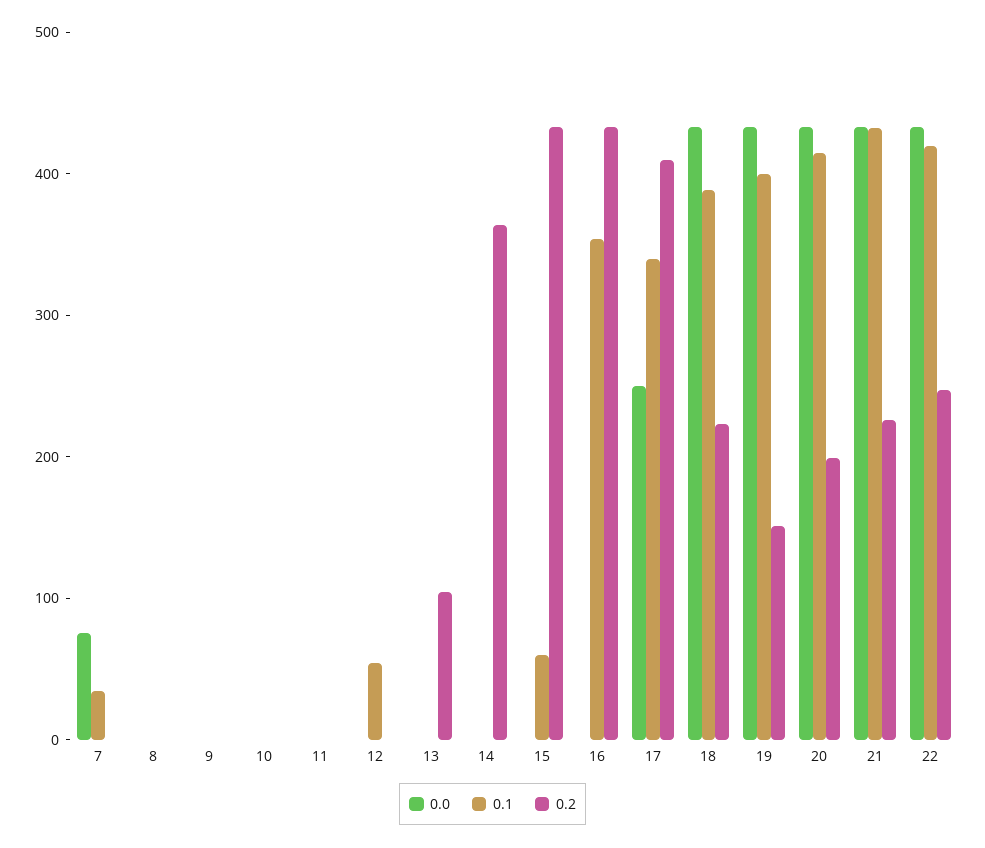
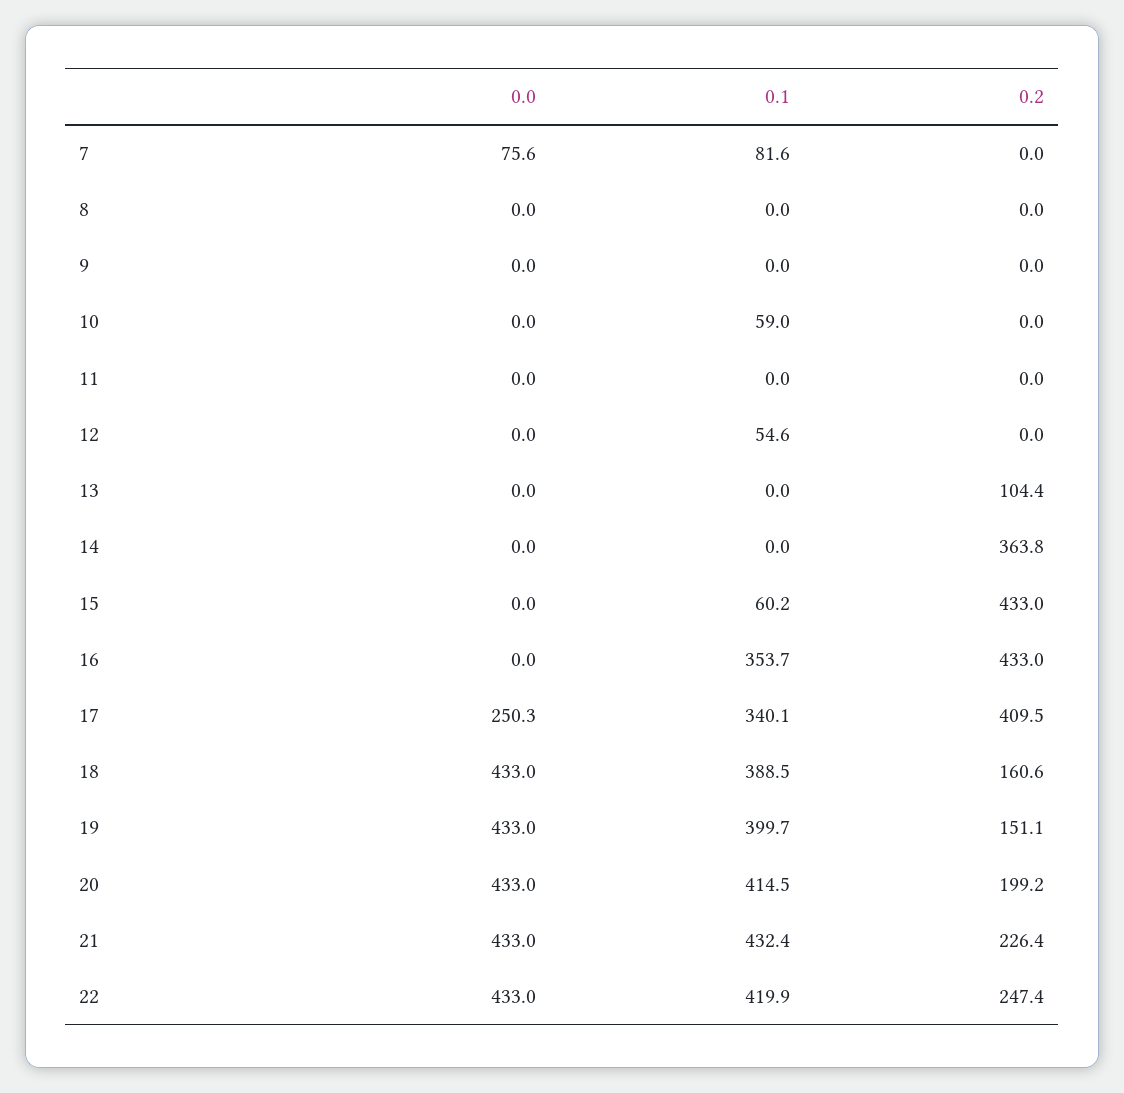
  {
    "0.0": {
      "7": 75.6,
      "8": 0,
      "9": 0,
      "10": 0,
      "11": 0,
      "12": 0,
      "13": 0,
      "14": 0,
      "15": 0,
      "16": 0,
      "17": 250.3,
      "18": 433,
      "19": 433,
      "20": 433,
      "21": 433,
      "22": 433
    },
    "0.1": {
-     "7": 40,
+     "7": 81.6,
      "8": 0,
      "9": 0,
-     "10": 0,
+     "10": 59,
      "11": 0,
      "12": 54.6,
      "13": 0,
      "14": 0,
      "15": 60.2,
      "16": 353.7,
      "17": 340.1,
      "18": 388.5,
      "19": 399.7,
      "20": 414.5,
      "21": 432.4,
      "22": 419.9
    },
    "0.2": {
      "7": 0,
      "8": 0,
      "9": 0,
      "10": 0,
      "11": 0,
      "12": 0,
      "13": 104.4,
      "14": 363.8,
      "15": 433,
      "16": 433,
      "17": 409.5,
-     "18": 220,
+     "18": 160.6,
      "19": 151.1,
      "20": 199.2,
      "21": 226.4,
      "22": 247.4
    }
  }

